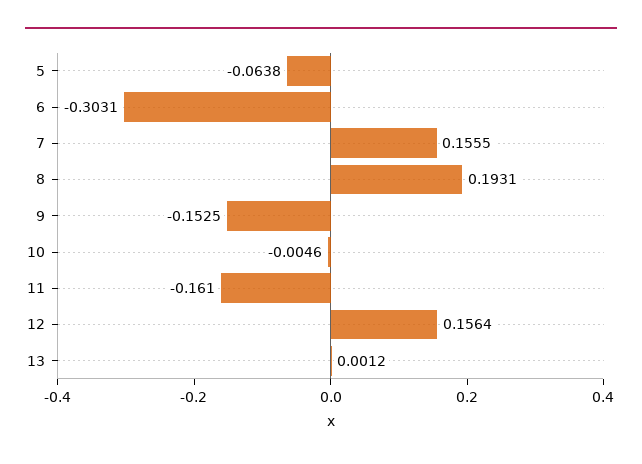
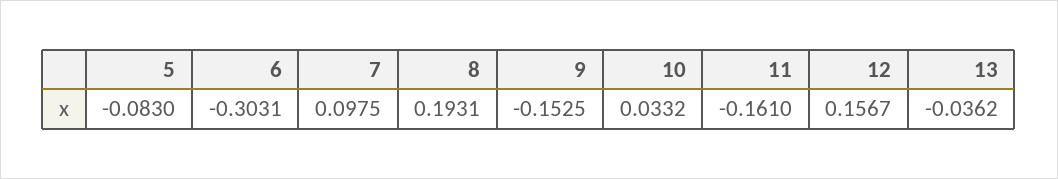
  {
-   "5": -0.0638,
+   "5": -0.083,
    "6": -0.3031,
-   "7": 0.1555,
+   "7": 0.0975,
    "8": 0.1931,
    "9": -0.1525,
-   "10": -0.0046,
+   "10": 0.0332,
    "11": -0.161,
-   "12": 0.1564,
+   "12": 0.1567,
-   "13": 0.0012
+   "13": -0.0362
  }

